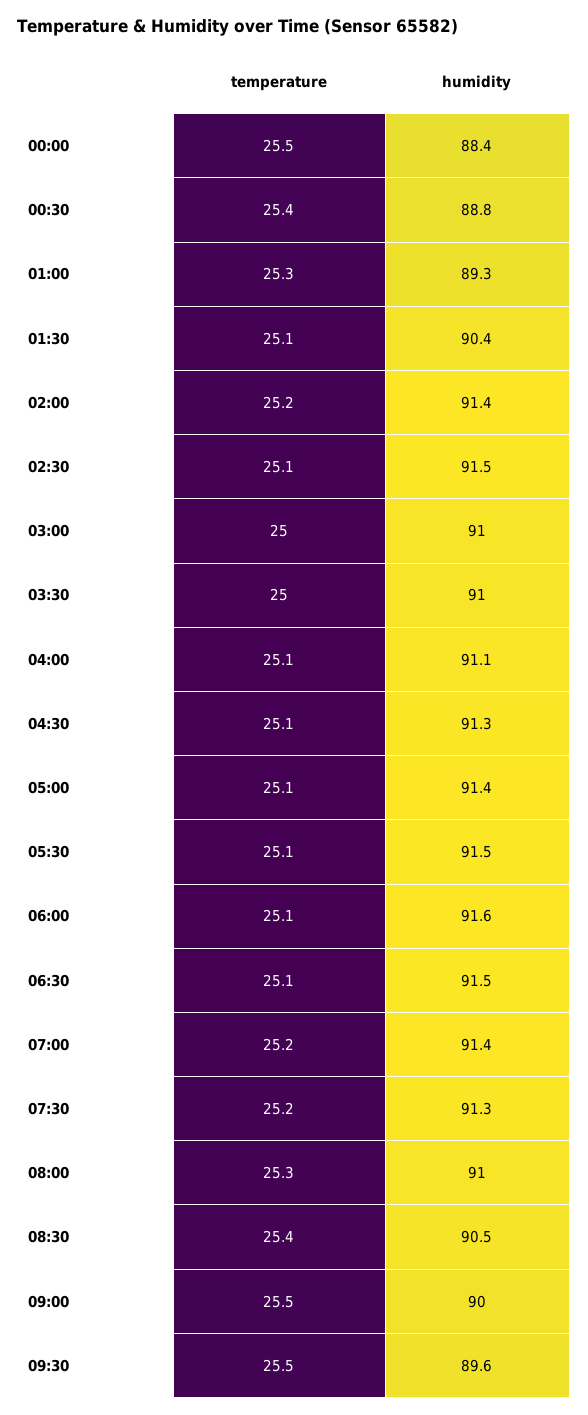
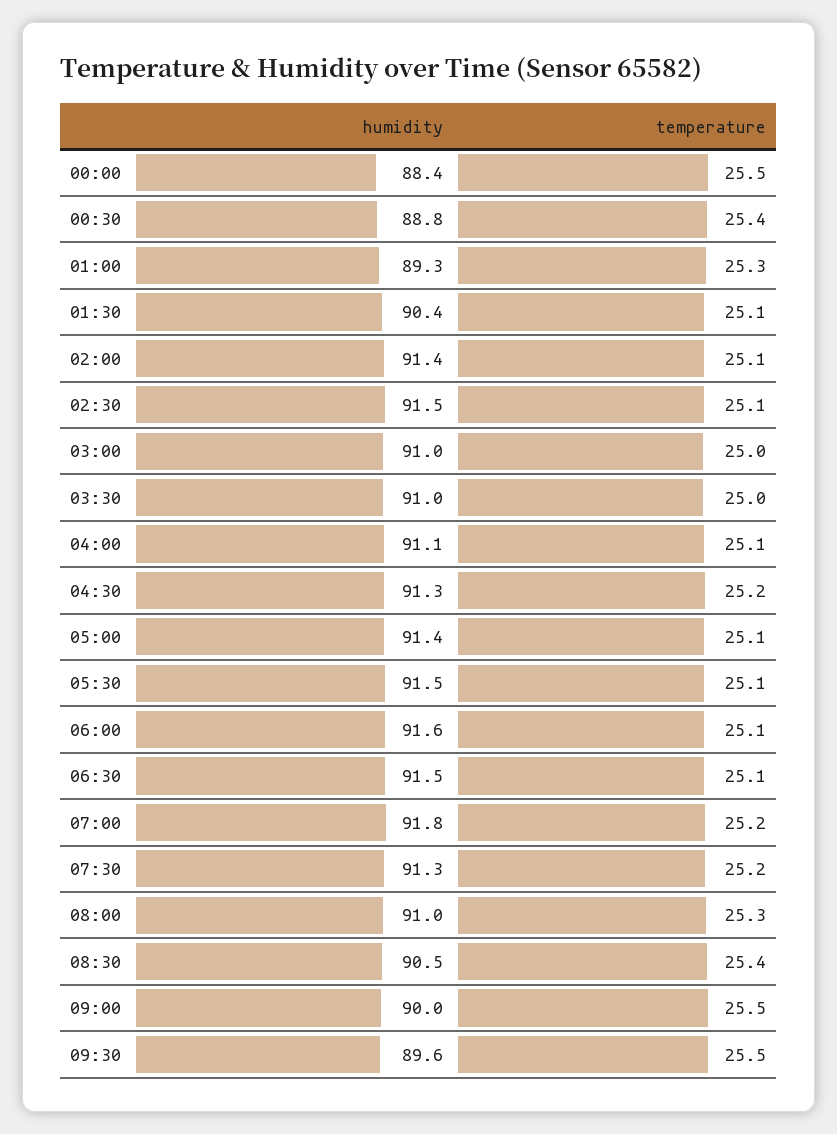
  {
    "temperature": {
      "00:00": 25.5,
      "00:30": 25.4,
      "01:00": 25.3,
      "01:30": 25.1,
-     "02:00": 25.2,
+     "02:00": 25.1,
      "02:30": 25.1,
      "03:00": 25,
      "03:30": 25,
      "04:00": 25.1,
-     "04:30": 25.1,
+     "04:30": 25.2,
      "05:00": 25.1,
      "05:30": 25.1,
      "06:00": 25.1,
      "06:30": 25.1,
      "07:00": 25.2,
      "07:30": 25.2,
      "08:00": 25.3,
      "08:30": 25.4,
      "09:00": 25.5,
      "09:30": 25.5
    },
    "humidity": {
      "00:00": 88.4,
      "00:30": 88.8,
      "01:00": 89.3,
      "01:30": 90.4,
      "02:00": 91.4,
      "02:30": 91.5,
      "03:00": 91,
      "03:30": 91,
      "04:00": 91.1,
      "04:30": 91.3,
      "05:00": 91.4,
      "05:30": 91.5,
      "06:00": 91.6,
      "06:30": 91.5,
-     "07:00": 91.4,
+     "07:00": 91.8,
      "07:30": 91.3,
      "08:00": 91,
      "08:30": 90.5,
      "09:00": 90,
      "09:30": 89.6
    }
  }

